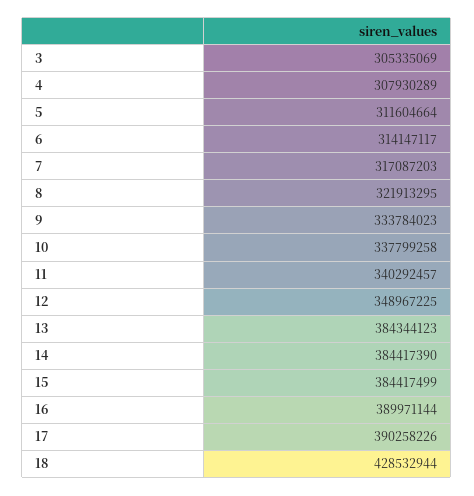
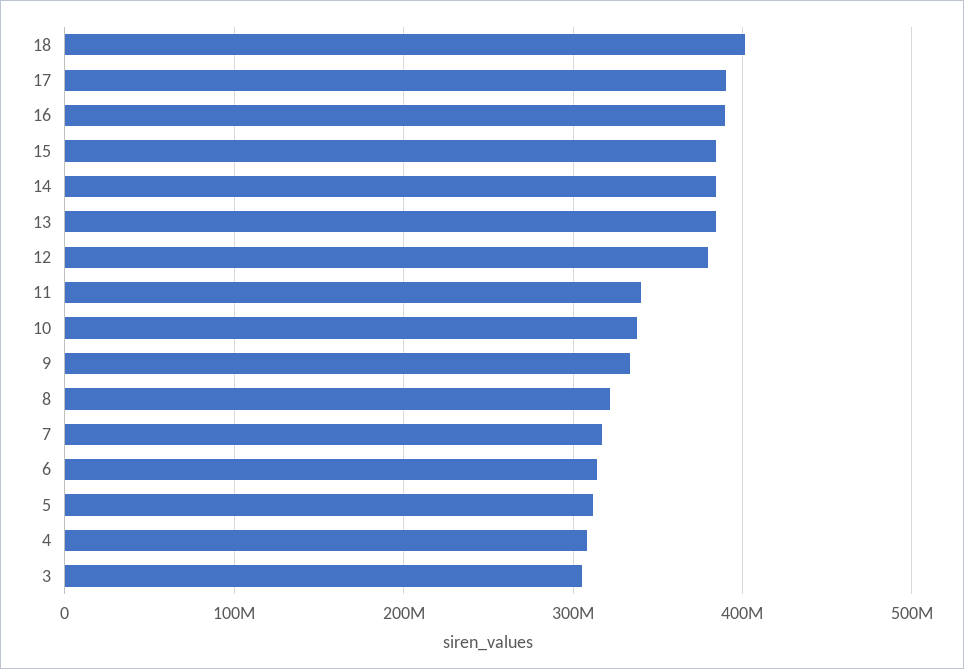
  {
    "3": 305335069,
    "4": 307930289,
    "5": 311604664,
    "6": 314147117,
    "7": 317087203,
    "8": 321913295,
    "9": 333784023,
    "10": 337799258,
    "11": 340292457,
-   "12": 348967225,
+   "12": 380000000,
    "13": 384344123,
    "14": 384417390,
    "15": 384417499,
    "16": 389971144,
    "17": 390258226,
-   "18": 428532944
+   "18": 400000000
  }

